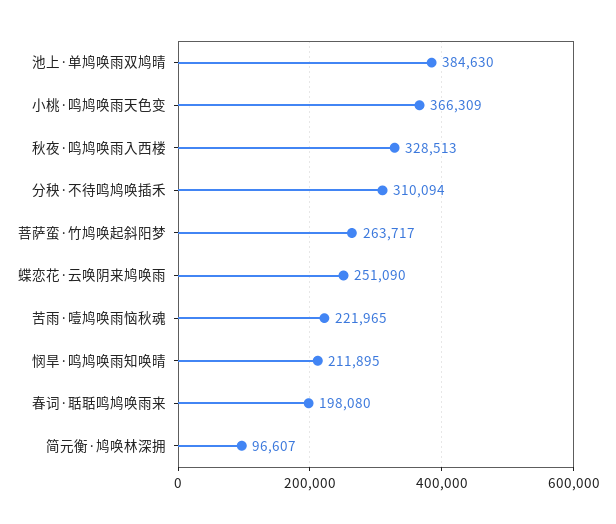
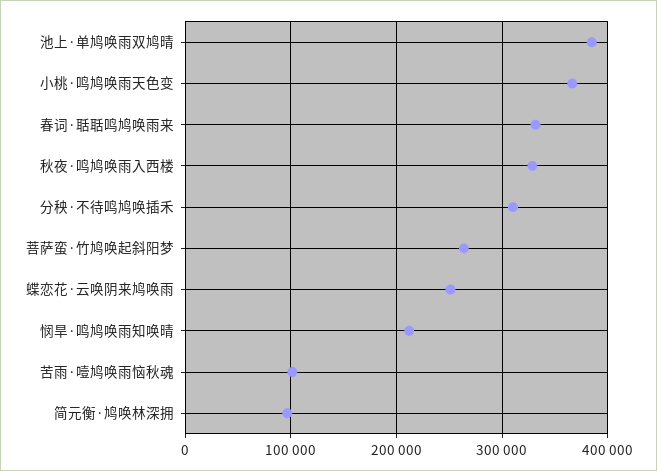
  {
    "池上·单鸠唤雨双鸠晴": 384630,
    "小桃·鸣鸠唤雨天色变": 366309,
    "秋夜·鸣鸠唤雨入西楼": 328513,
    "分秧·不待鸣鸠唤插禾": 310094,
    "菩萨蛮·竹鸠唤起斜阳梦": 263717,
    "蝶恋花·云唤阴来鸠唤雨": 251090,
-   "苦雨·噎鸠唤雨恼秋魂": 221965,
+   "苦雨·噎鸠唤雨恼秋魂": 100000,
    "悯旱·鸣鸠唤雨知唤晴": 211895,
-   "春词·聒聒鸣鸠唤雨来": 198080,
+   "春词·聒聒鸣鸠唤雨来": 330000,
    "简元衡·鸠唤林深拥": 96607
  }

